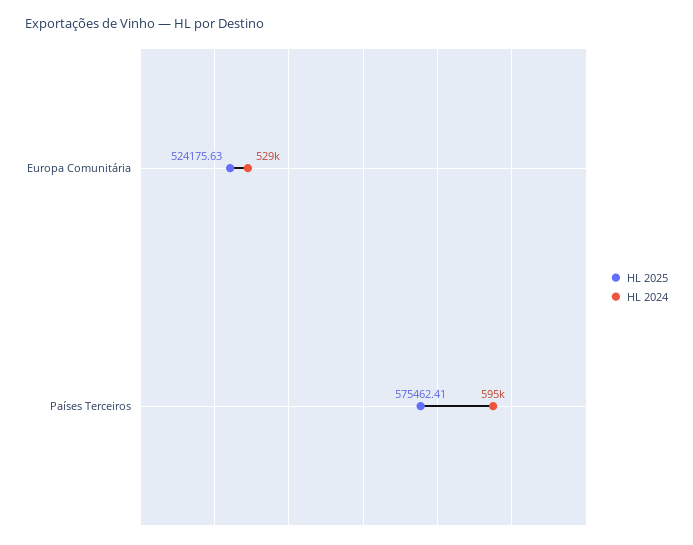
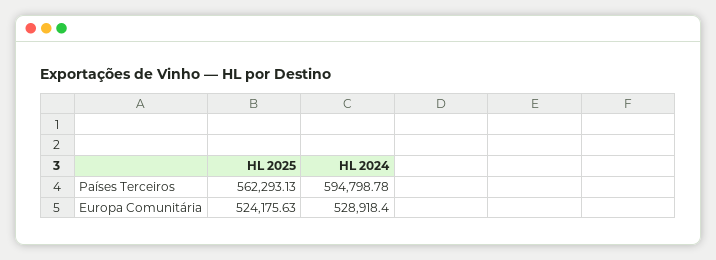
  {
    "HL 2025": {
      "Europa Comunitária": 524175.63,
-     "Países Terceiros": 575462.41
+     "Países Terceiros": 562293.13
    },
    "HL 2024": {
      "Europa Comunitária": 528918.4,
      "Países Terceiros": 594798.78
    }
  }

